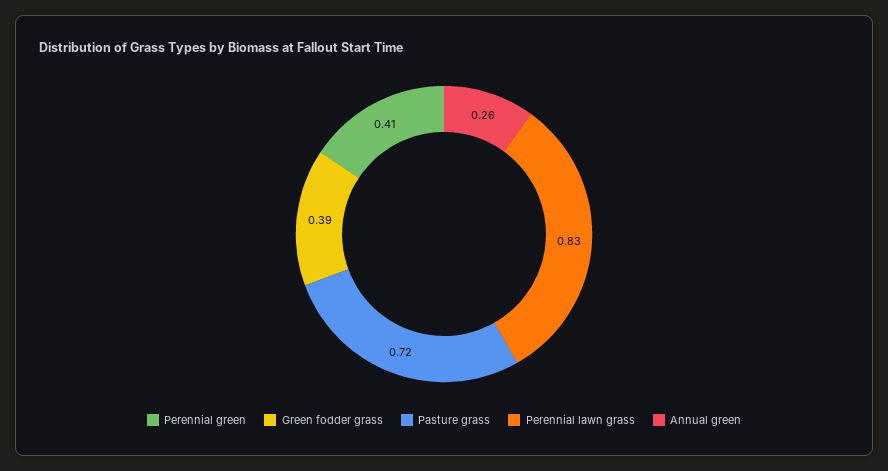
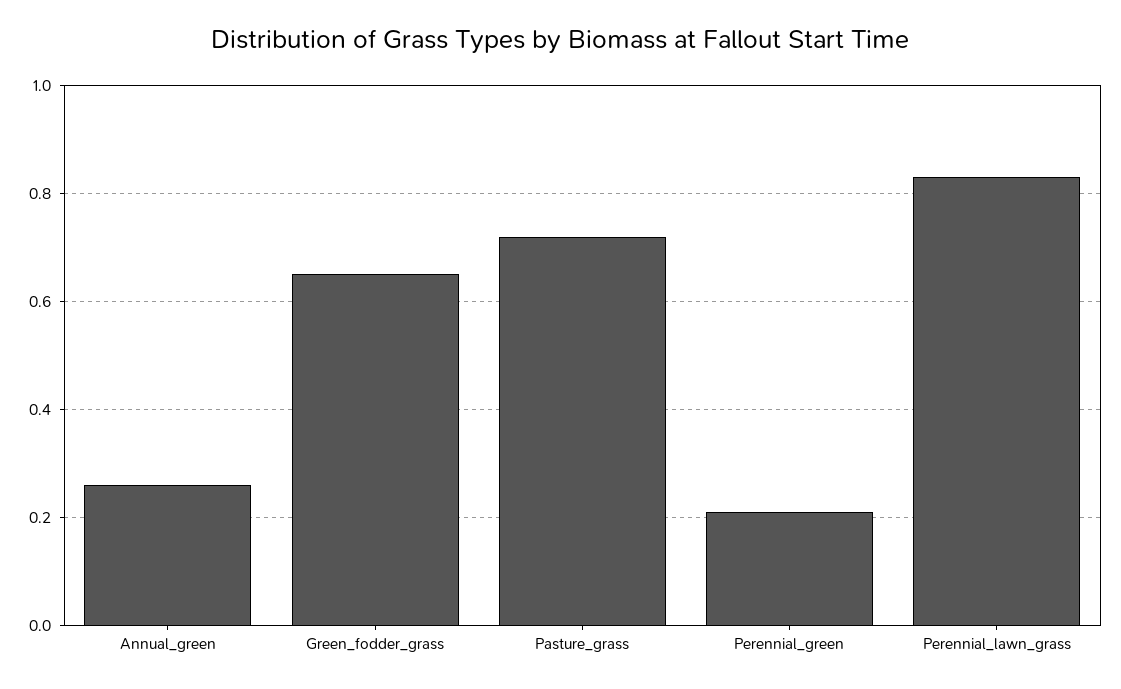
  {
-   "Perennial green": 0.41,
+   "Perennial green": 0.2,
-   "Green fodder grass": 0.39,
+   "Green fodder grass": 0.65,
    "Pasture grass": 0.72,
    "Perennial lawn grass": 0.83,
    "Annual green": 0.26
  }

